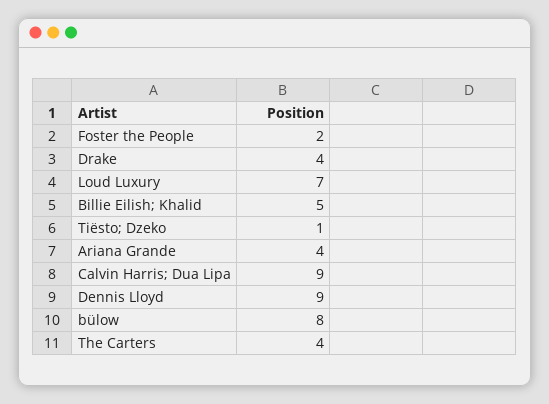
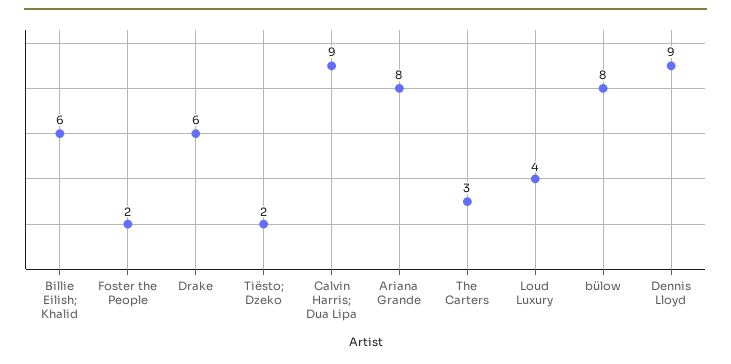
  {
    "Foster the People": 2,
-   "Drake": 4,
+   "Drake": 6,
-   "Loud Luxury": 7,
+   "Loud Luxury": 4,
-   "Billie Eilish; Khalid": 5,
+   "Billie Eilish; Khalid": 6,
-   "Tiësto; Dzeko": 1,
+   "Tiësto; Dzeko": 2,
-   "Ariana Grande": 4,
+   "Ariana Grande": 8,
    "Calvin Harris; Dua Lipa": 9,
    "Dennis Lloyd": 9,
    "bülow": 8,
-   "The Carters": 4
+   "The Carters": 3
  }

